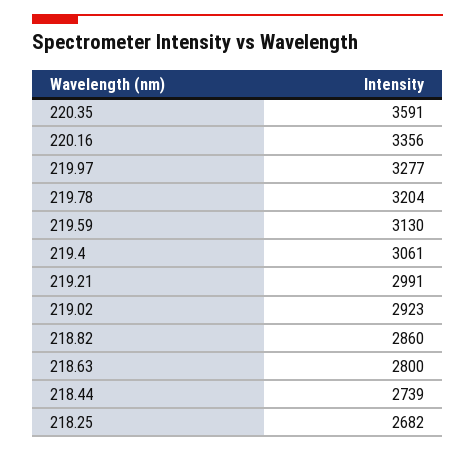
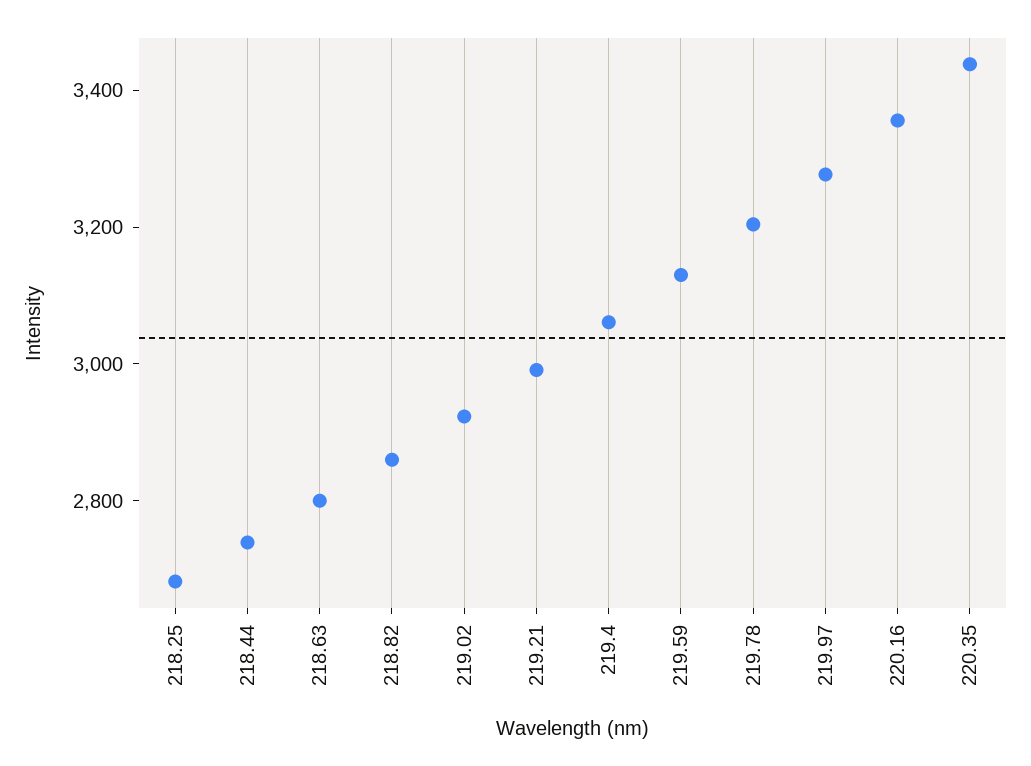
  {
-   "220.35": 3591,
+   "220.35": 3450,
    "220.16": 3356,
    "219.97": 3277,
    "219.78": 3204,
    "219.59": 3130,
    "219.4": 3061,
    "219.21": 2991,
    "219.02": 2923,
    "218.82": 2860,
    "218.63": 2800,
    "218.44": 2739,
    "218.25": 2682
  }

